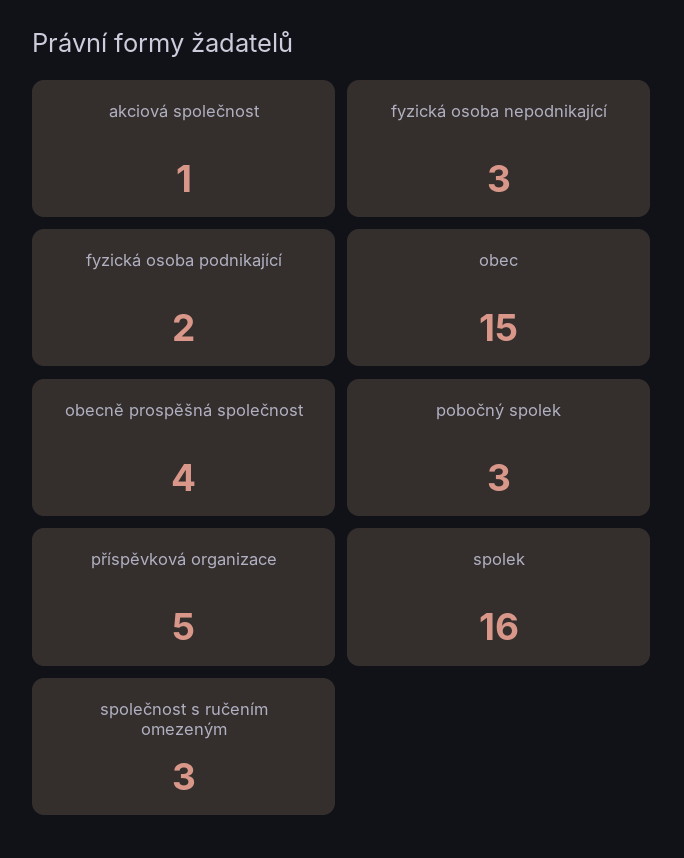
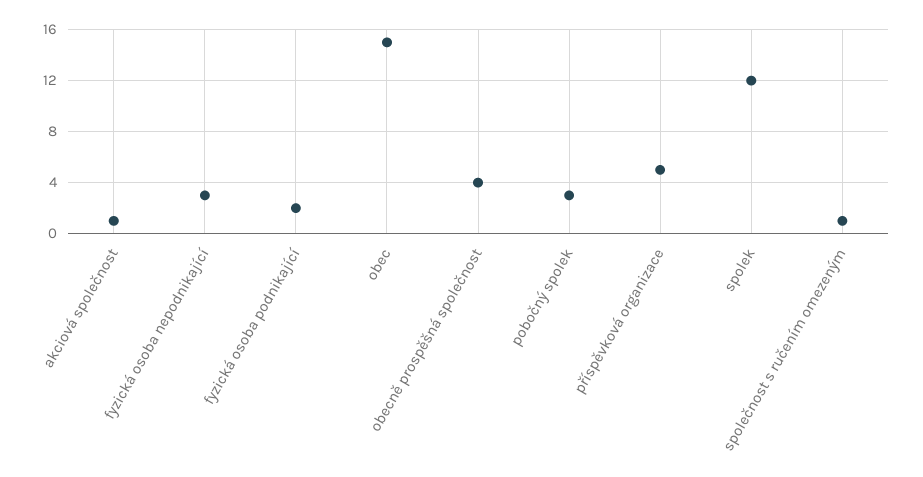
  {
    "akciová společnost": 1,
    "fyzická osoba nepodnikající": 3,
    "fyzická osoba podnikající": 2,
    "obec": 15,
    "obecně prospěšná společnost": 4,
    "pobočný spolek": 3,
    "příspěvková organizace": 5,
-   "spolek": 16,
+   "spolek": 12,
-   "společnost s ručením omezeným": 3
+   "společnost s ručením omezeným": 1
  }

